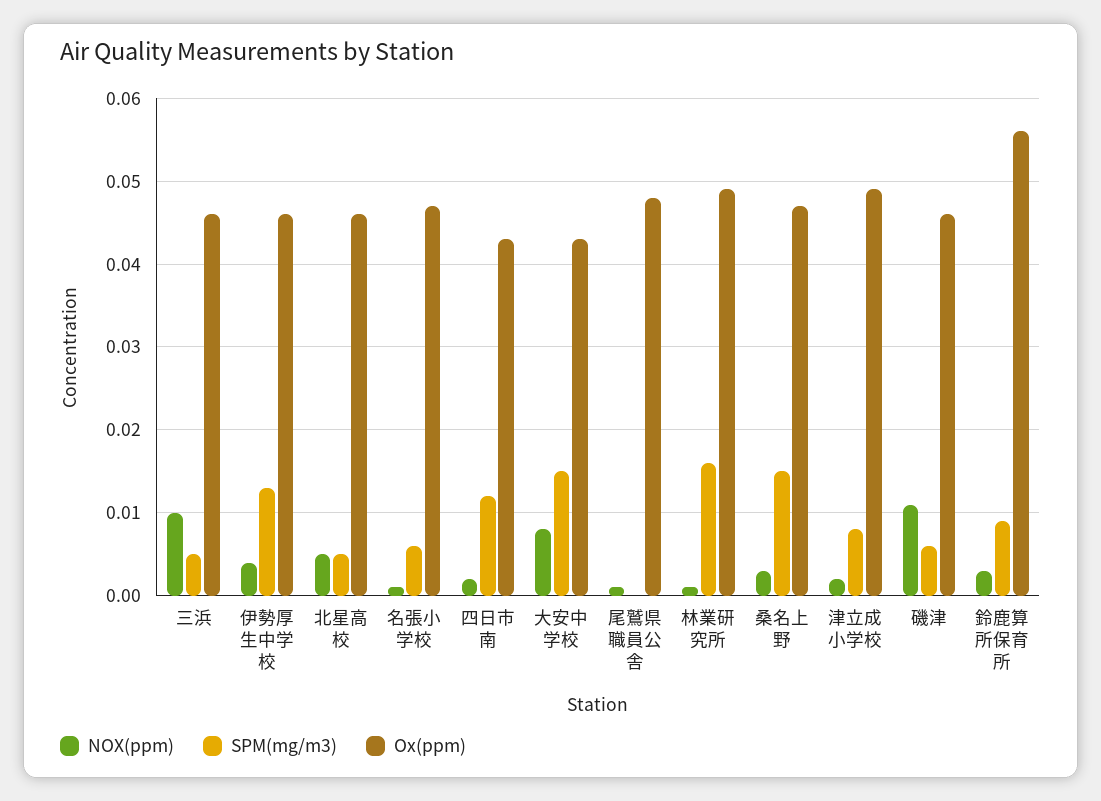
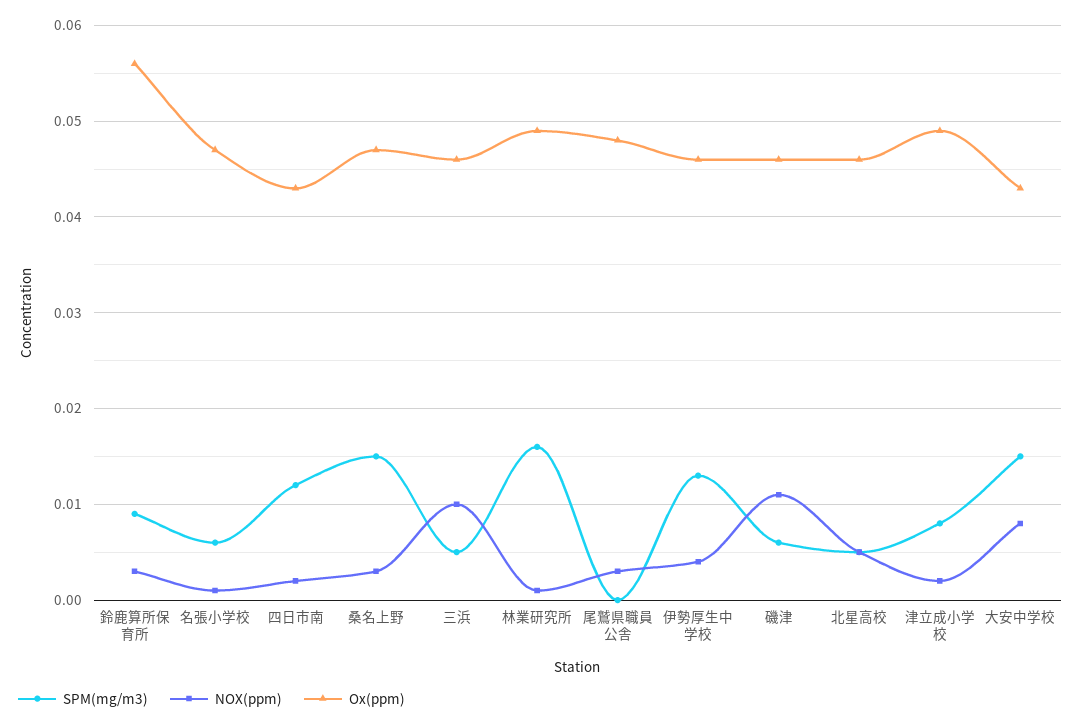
  {
    "NOX(ppm)": {
      "三浜": 0.01,
      "伊勢厚生中学校": 0.004,
      "北星高校": 0.005,
      "名張小学校": 0.001,
      "四日市南": 0.002,
      "大安中学校": 0.008,
-     "尾鷲県職員公舎": 0.001,
+     "尾鷲県職員公舎": 0.003,
      "林業研究所": 0.001,
      "桑名上野": 0.003,
      "津立成小学校": 0.002,
      "磯津": 0.011,
      "鈴鹿算所保育所": 0.003
    },
    "SPM(mg/m3)": {
      "三浜": 0.005,
      "伊勢厚生中学校": 0.013,
      "北星高校": 0.005,
      "名張小学校": 0.006,
      "四日市南": 0.012,
      "大安中学校": 0.015,
      "尾鷲県職員公舎": 0,
      "林業研究所": 0.016,
      "桑名上野": 0.015,
      "津立成小学校": 0.008,
      "磯津": 0.006,
      "鈴鹿算所保育所": 0.009
    },
    "Ox(ppm)": {
      "三浜": 0.046,
      "伊勢厚生中学校": 0.046,
      "北星高校": 0.046,
      "名張小学校": 0.047,
      "四日市南": 0.043,
      "大安中学校": 0.043,
      "尾鷲県職員公舎": 0.048,
      "林業研究所": 0.049,
      "桑名上野": 0.047,
      "津立成小学校": 0.049,
      "磯津": 0.046,
      "鈴鹿算所保育所": 0.056
    }
  }

